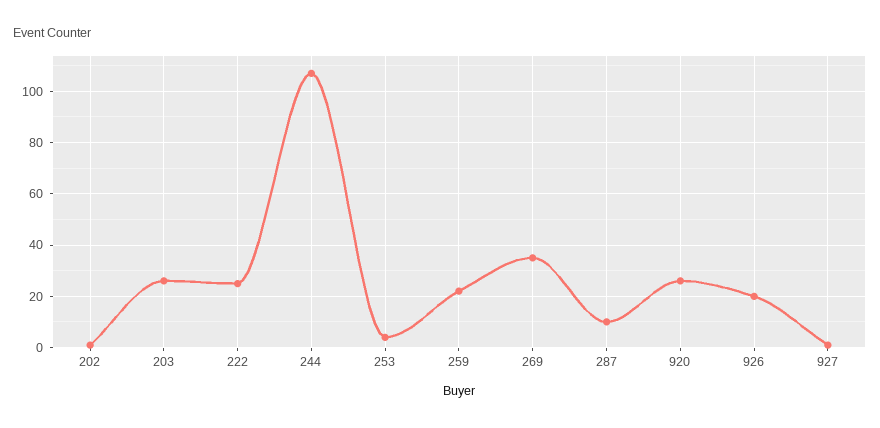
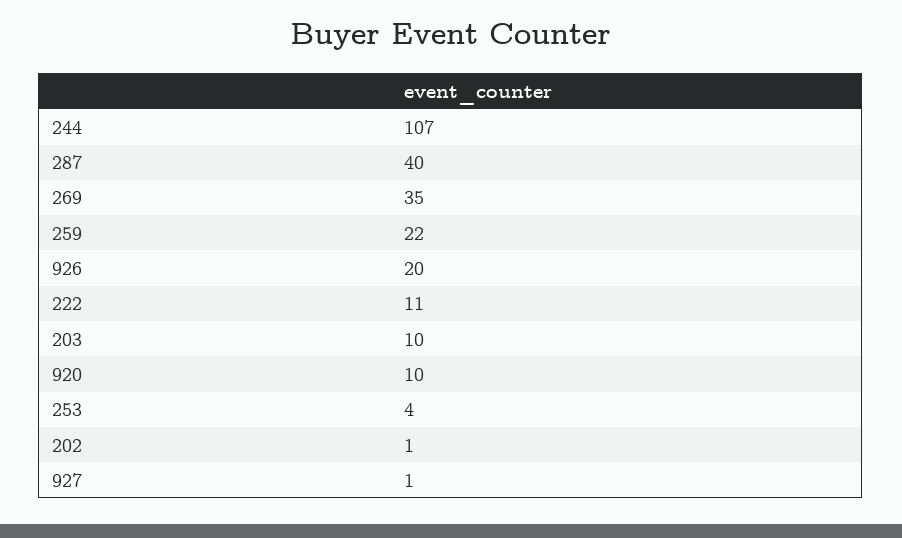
  {
    "202": 1,
-   "203": 25,
+   "203": 10,
-   "222": 25,
+   "222": 11,
    "244": 107,
    "253": 4,
    "259": 22,
    "269": 35,
-   "287": 10,
+   "287": 40,
-   "920": 25,
+   "920": 10,
    "926": 20,
    "927": 1
  }

